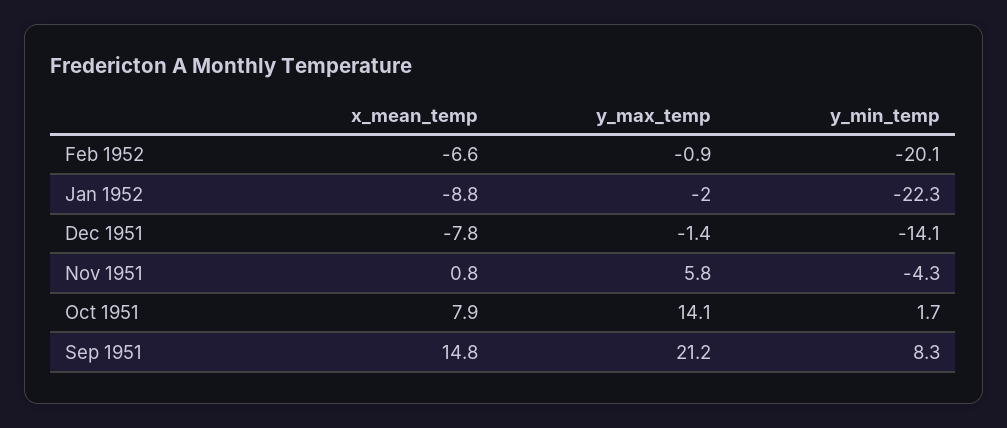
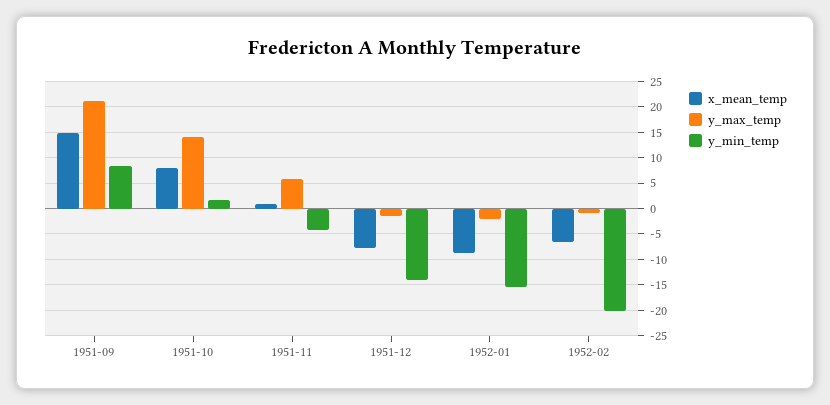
  {
    "x_mean_temp": {
      "Feb 1952": -6.6,
      "Jan 1952": -8.8,
      "Dec 1951": -7.8,
      "Nov 1951": 0.8,
      "Oct 1951": 7.9,
      "Sep 1951": 14.8
    },
    "y_max_temp": {
      "Feb 1952": -0.9,
      "Jan 1952": -2,
      "Dec 1951": -1.4,
      "Nov 1951": 5.8,
      "Oct 1951": 14.1,
      "Sep 1951": 21.2
    },
    "y_min_temp": {
      "Feb 1952": -20.1,
-     "Jan 1952": -22.3,
+     "Jan 1952": -15,
      "Dec 1951": -14.1,
      "Nov 1951": -4.3,
      "Oct 1951": 1.7,
      "Sep 1951": 8.3
    }
  }

